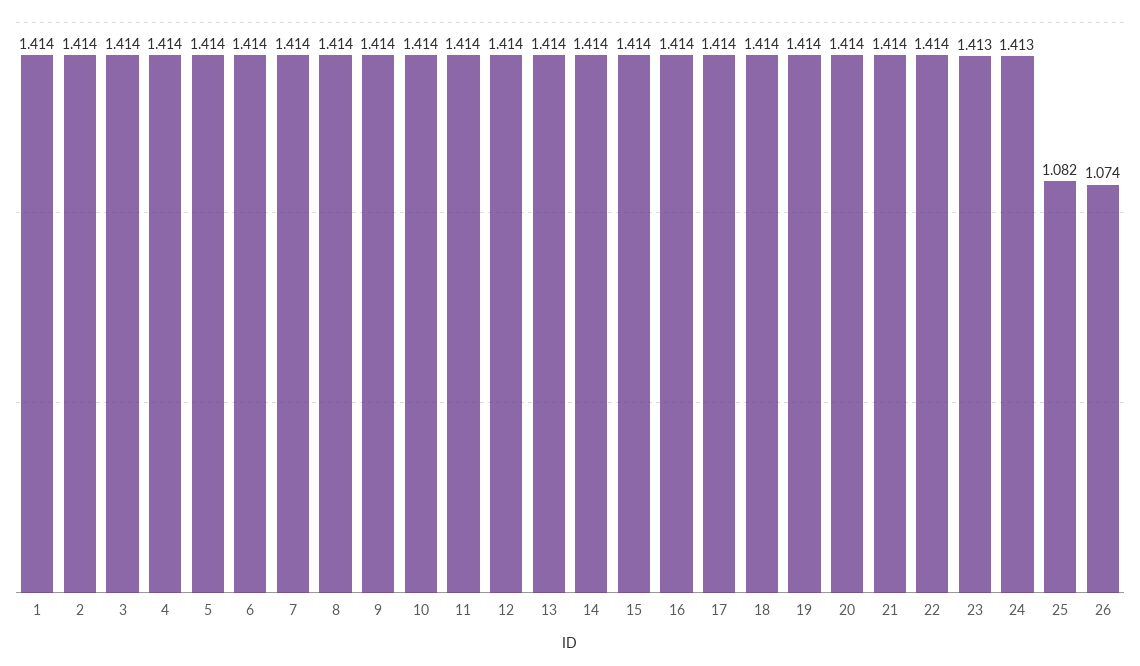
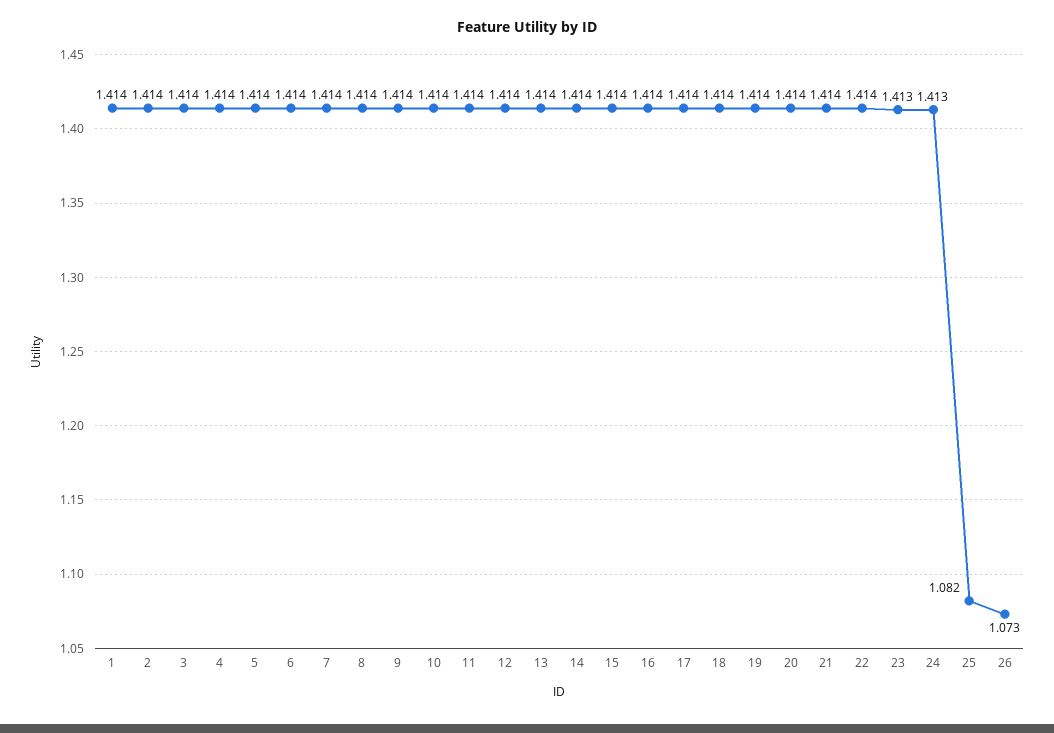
  {
    "1": 1.414,
    "2": 1.414,
    "3": 1.414,
    "4": 1.414,
    "5": 1.414,
    "6": 1.414,
    "7": 1.414,
    "8": 1.414,
    "9": 1.414,
    "10": 1.414,
    "11": 1.414,
    "12": 1.414,
    "13": 1.414,
    "14": 1.414,
    "15": 1.414,
    "16": 1.414,
    "17": 1.414,
    "18": 1.414,
    "19": 1.414,
    "20": 1.414,
    "21": 1.414,
    "22": 1.414,
    "23": 1.413,
    "24": 1.413,
    "25": 1.082,
-   "26": 1.074
+   "26": 1.073
  }

